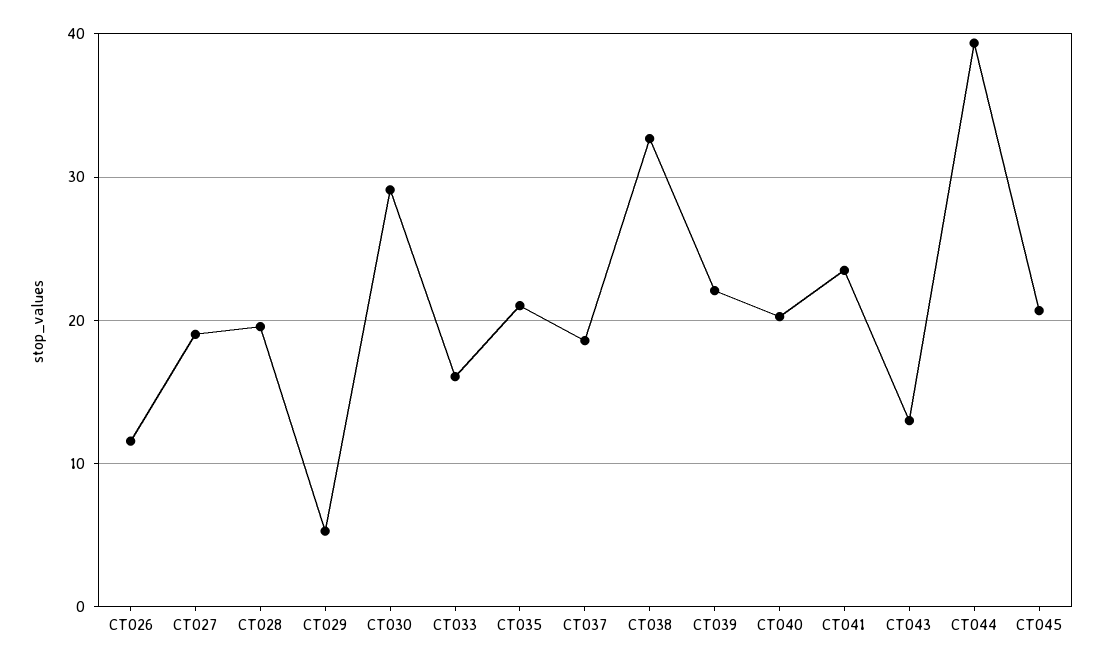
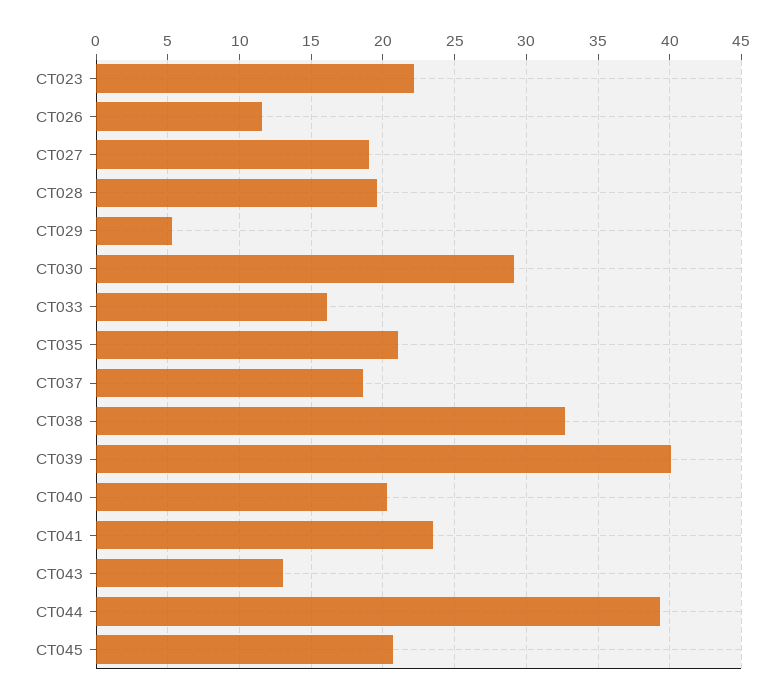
  {
    "CT026": 11.5,
    "CT027": 19,
    "CT028": 19.5,
    "CT029": 5.5,
    "CT030": 29,
    "CT033": 16,
    "CT035": 21,
    "CT037": 18.5,
    "CT038": 32.5,
-   "CT039": 22,
+   "CT039": 40,
    "CT040": 20.5,
    "CT041": 23.5,
    "CT043": 13,
    "CT044": 39.5,
-   "CT045": 20.5
+   "CT045": 20.5,
+   "CT023": 22
  }

